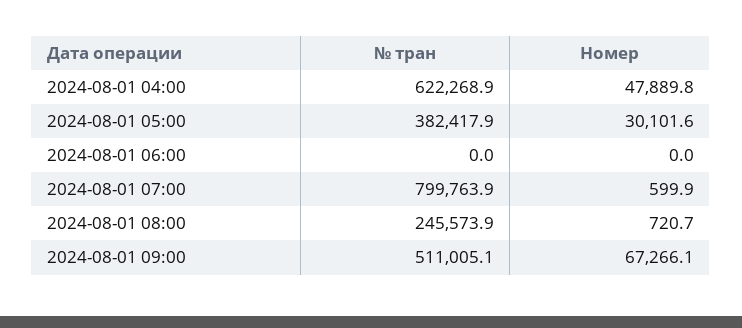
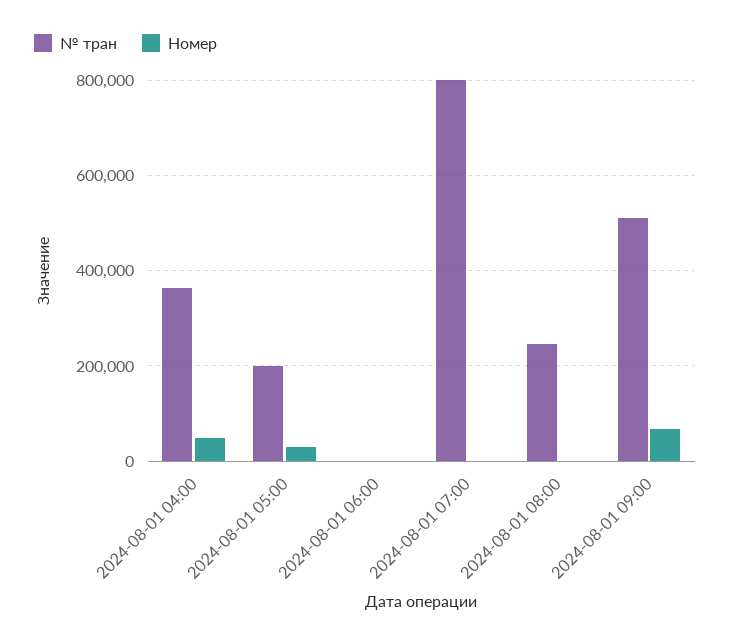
  {
    "№ тран": {
-     "2024-08-01 04:00": 622268.9,
+     "2024-08-01 04:00": 360000,
-     "2024-08-01 05:00": 382417.9,
+     "2024-08-01 05:00": 200000,
      "2024-08-01 06:00": 0,
      "2024-08-01 07:00": 799763.9,
      "2024-08-01 08:00": 245573.9,
      "2024-08-01 09:00": 511005.1
    },
    "Номер": {
      "2024-08-01 04:00": 47889.8,
      "2024-08-01 05:00": 30101.6,
      "2024-08-01 06:00": 0,
      "2024-08-01 07:00": 599.9,
      "2024-08-01 08:00": 720.7,
      "2024-08-01 09:00": 67266.1
    }
  }

